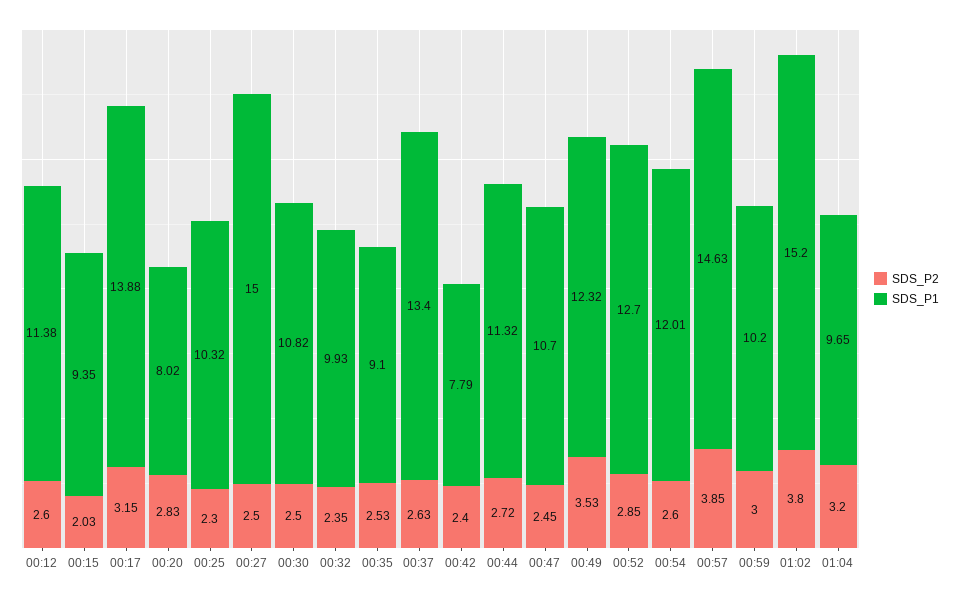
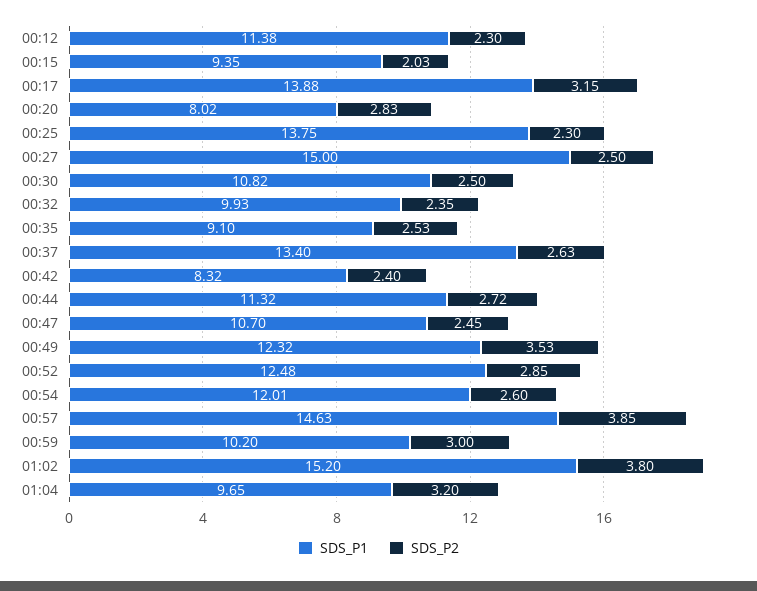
  {
    "SDS_P2": {
-     "00:12": 2.6,
+     "00:12": 2.3,
      "00:15": 2.03,
      "00:17": 3.15,
      "00:20": 2.83,
      "00:25": 2.3,
      "00:27": 2.5,
      "00:30": 2.5,
      "00:32": 2.35,
      "00:35": 2.53,
      "00:37": 2.63,
      "00:42": 2.4,
      "00:44": 2.72,
      "00:47": 2.45,
      "00:49": 3.53,
      "00:52": 2.85,
      "00:54": 2.6,
      "00:57": 3.85,
      "00:59": 3,
      "01:02": 3.8,
      "01:04": 3.2
    },
    "SDS_P1": {
      "00:12": 11.38,
      "00:15": 9.35,
      "00:17": 13.88,
      "00:20": 8.02,
-     "00:25": 10.32,
+     "00:25": 13.75,
      "00:27": 15,
      "00:30": 10.82,
      "00:32": 9.93,
      "00:35": 9.1,
      "00:37": 13.4,
-     "00:42": 7.79,
+     "00:42": 8.32,
      "00:44": 11.32,
      "00:47": 10.7,
      "00:49": 12.32,
-     "00:52": 12.7,
+     "00:52": 12.48,
      "00:54": 12.01,
      "00:57": 14.63,
      "00:59": 10.2,
      "01:02": 15.2,
      "01:04": 9.65
    }
  }

